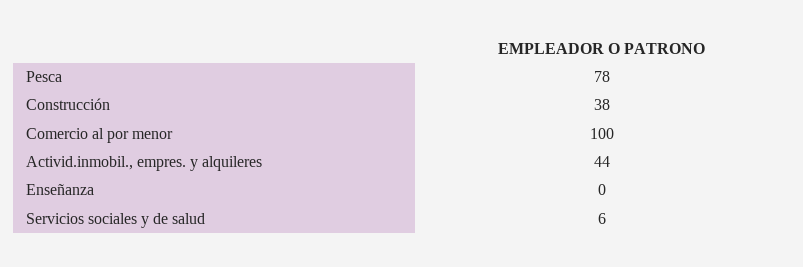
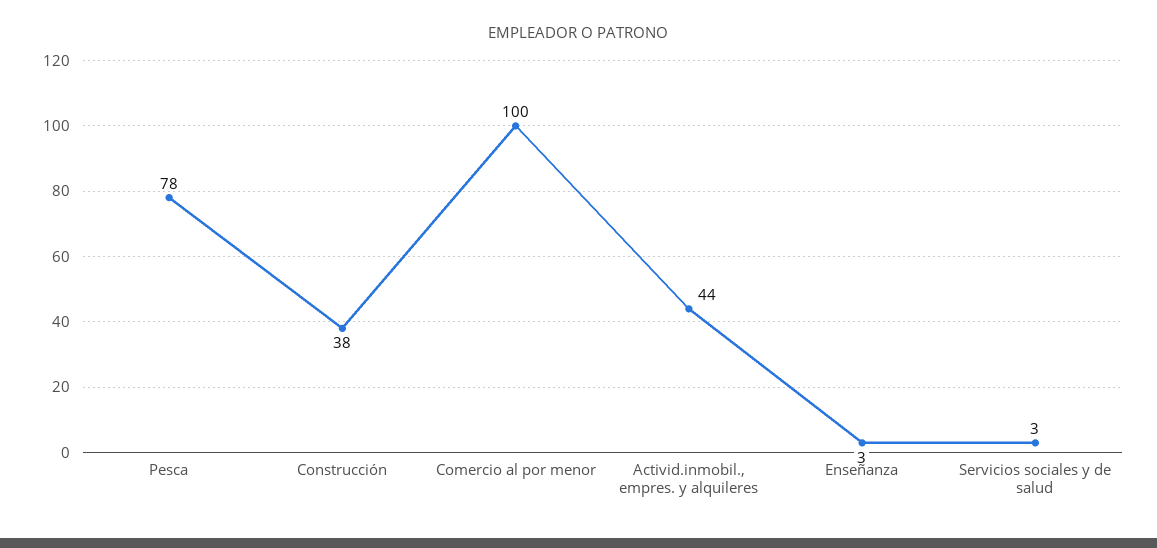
  {
    "Pesca": 78,
    "Construcción": 38,
    "Comercio al por menor": 100,
    "Activid.inmobil., empres. y alquileres": 44,
-   "Enseñanza": 0,
+   "Enseñanza": 3,
-   "Servicios sociales y de salud": 6
+   "Servicios sociales y de salud": 3
  }

